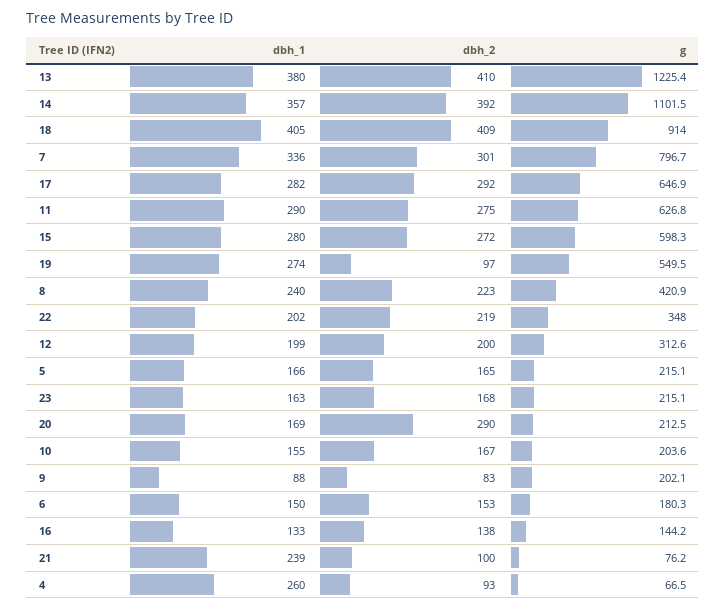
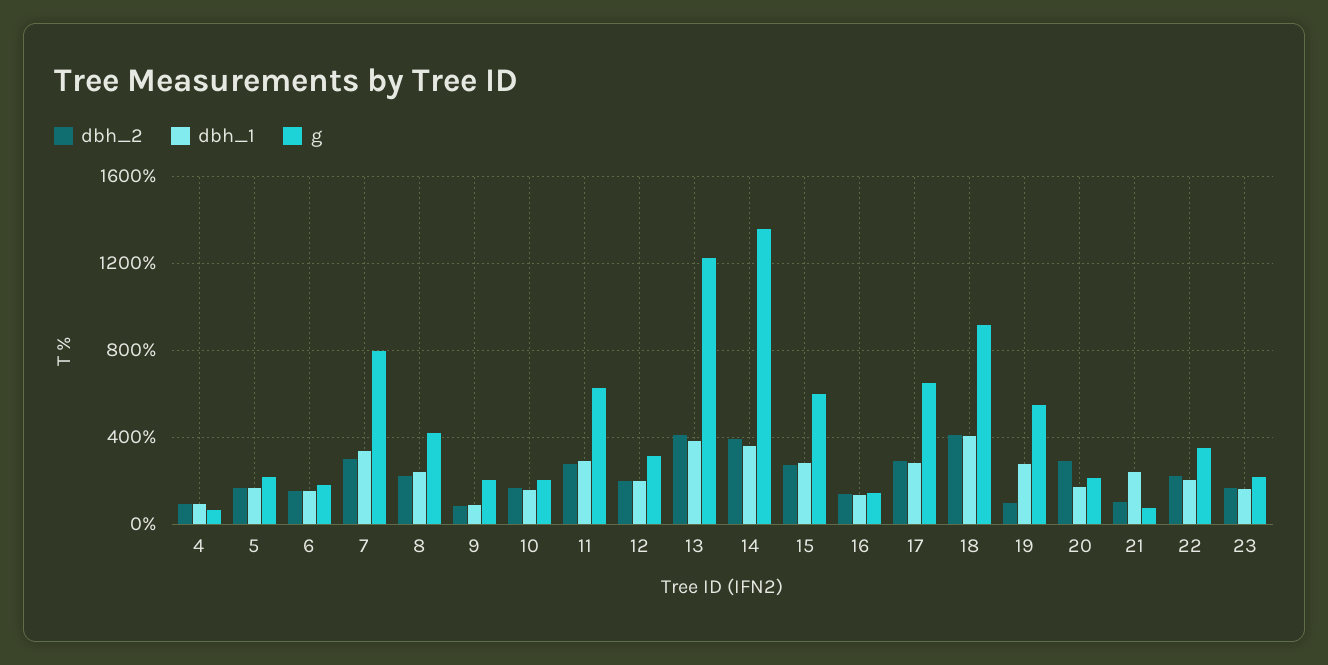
  {
    "dbh_1": {
      "13": 380,
      "14": 357,
      "18": 405,
      "7": 336,
      "17": 282,
      "11": 290,
      "15": 280,
      "19": 274,
      "8": 240,
      "22": 202,
      "12": 199,
      "5": 166,
      "23": 163,
      "20": 169,
      "10": 155,
      "9": 88,
      "6": 150,
      "16": 133,
      "21": 239,
-     "4": 260
+     "4": 100
    },
    "dbh_2": {
      "13": 410,
      "14": 392,
      "18": 409,
      "7": 301,
      "17": 292,
      "11": 275,
      "15": 272,
      "19": 97,
      "8": 223,
      "22": 219,
      "12": 200,
      "5": 165,
      "23": 168,
      "20": 290,
      "10": 167,
      "9": 83,
      "6": 153,
      "16": 138,
      "21": 100,
      "4": 93
    },
    "g": {
      "13": 1225.4,
-     "14": 1101.5,
+     "14": 1350,
      "18": 914,
      "7": 796.7,
      "17": 646.9,
      "11": 626.8,
      "15": 598.3,
      "19": 549.5,
      "8": 420.9,
      "22": 348,
      "12": 312.6,
      "5": 215.1,
      "23": 215.1,
      "20": 212.5,
      "10": 203.6,
      "9": 202.1,
      "6": 180.3,
      "16": 144.2,
      "21": 76.2,
      "4": 66.5
    }
  }

